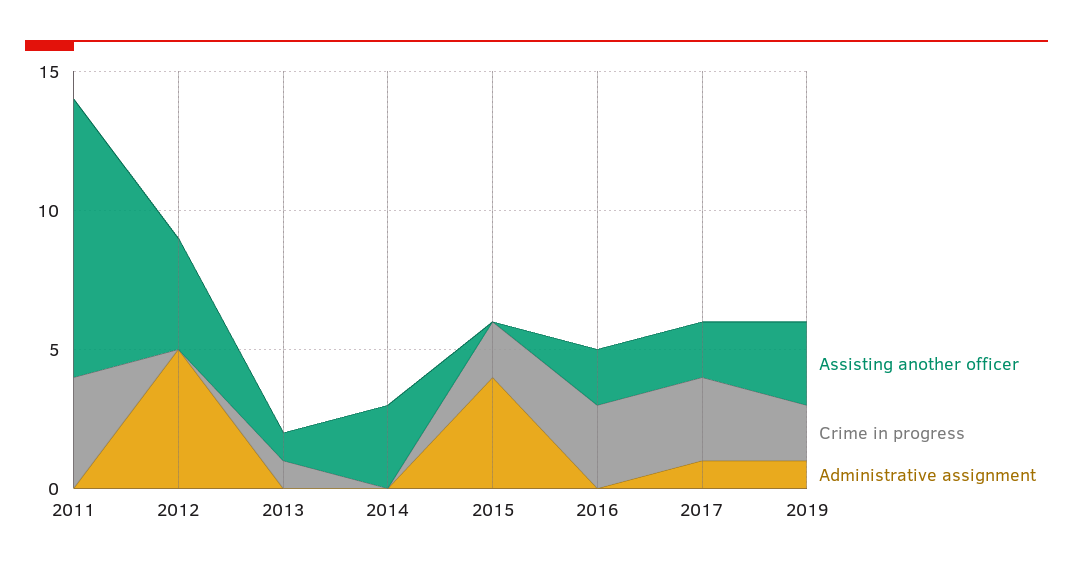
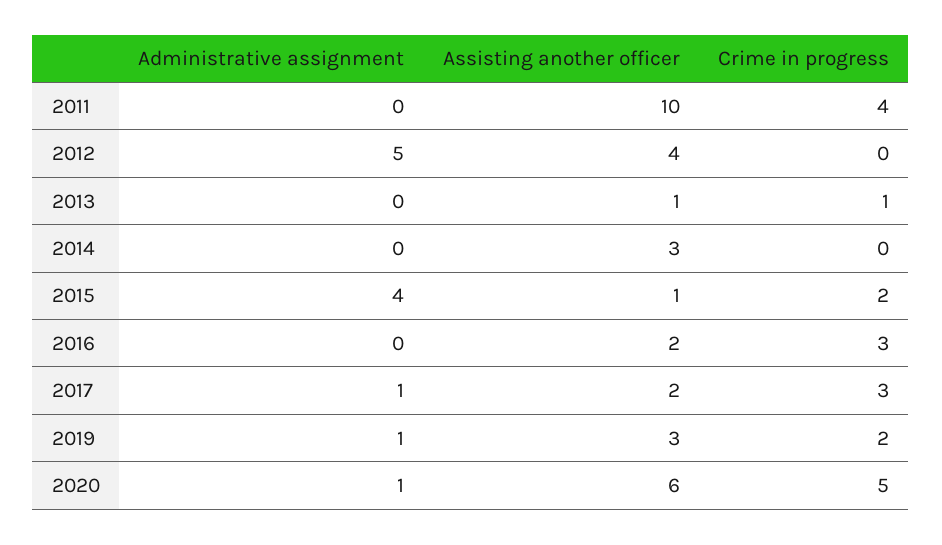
  {
    "Assisting another officer": {
      "2011": 10,
      "2012": 4,
      "2013": 1,
      "2014": 3,
-     "2015": 0,
+     "2015": 1,
      "2016": 2,
      "2017": 2,
-     "2019": 3
+     "2019": 3,
+     "2020": 6
    },
    "Crime in progress": {
      "2011": 4,
      "2012": 0,
      "2013": 1,
      "2014": 0,
      "2015": 2,
      "2016": 3,
      "2017": 3,
-     "2019": 2
+     "2019": 2,
+     "2020": 5
    },
    "Administrative assignment": {
      "2011": 0,
      "2012": 5,
      "2013": 0,
      "2014": 0,
      "2015": 4,
      "2016": 0,
      "2017": 1,
-     "2019": 1
+     "2019": 1,
+     "2020": 1
    }
  }

